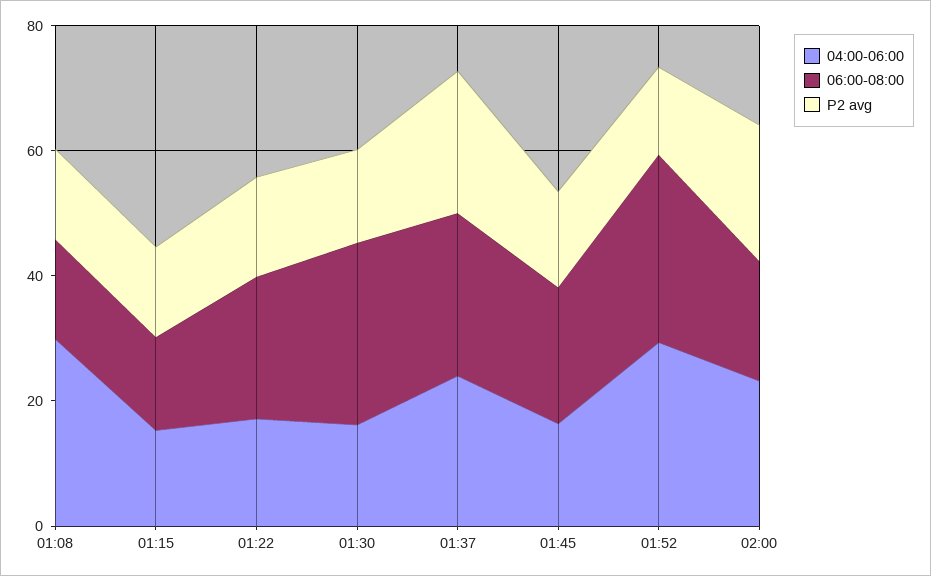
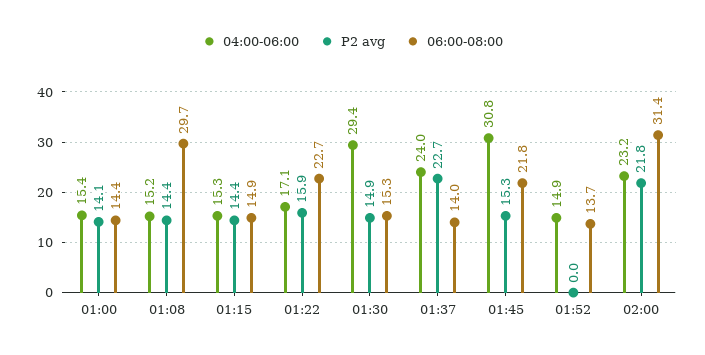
  {
    "04:00-06:00": {
-     "01:08": 30,
+     "01:08": 15.2,
      "01:15": 15.3,
      "01:22": 17.1,
-     "01:30": 15,
+     "01:30": 29.4,
      "01:37": 24,
-     "01:45": 15,
+     "01:45": 30.8,
-     "01:52": 30,
+     "01:52": 14.9,
-     "02:00": 23.2
+     "02:00": 23.2,
+     "01:00": 15.4
    },
    "06:00-08:00": {
-     "01:08": 15,
+     "01:08": 29.7,
      "01:15": 14.9,
      "01:22": 22.7,
-     "01:30": 30,
+     "01:30": 15.3,
-     "01:37": 25,
+     "01:37": 14,
      "01:45": 21.8,
-     "01:52": 30,
+     "01:52": 13.7,
-     "02:00": 20
+     "02:00": 31.4,
+     "01:00": 14.4
    },
    "P2 avg": {
      "01:08": 14.4,
      "01:15": 14.4,
      "01:22": 15.9,
      "01:30": 14.9,
      "01:37": 22.7,
      "01:45": 15.3,
-     "01:52": 15,
+     "01:52": 0,
-     "02:00": 21.8
+     "02:00": 21.8,
+     "01:00": 14.1
    }
  }

